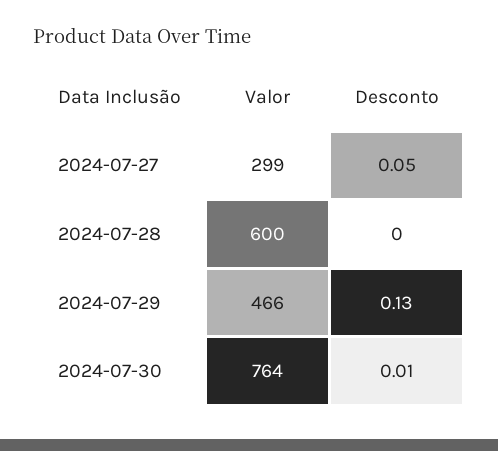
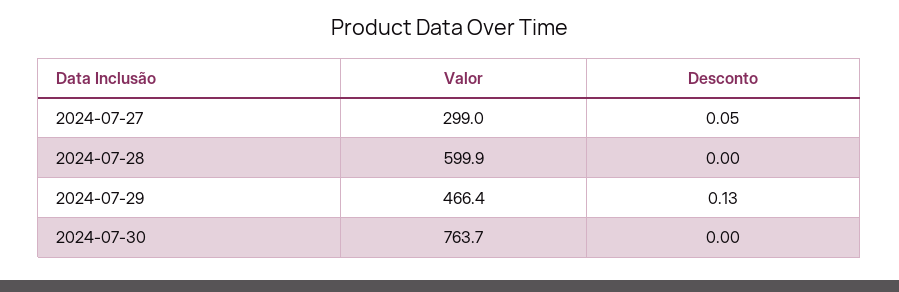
  {
    "Valor": {
      "2024-07-27": 299,
      "2024-07-28": 599.9,
      "2024-07-29": 466.4,
      "2024-07-30": 763.7
    },
    "Desconto": {
      "2024-07-27": 0.05,
      "2024-07-28": 0,
      "2024-07-29": 0.13,
-     "2024-07-30": 0.01
+     "2024-07-30": 0
    }
  }

